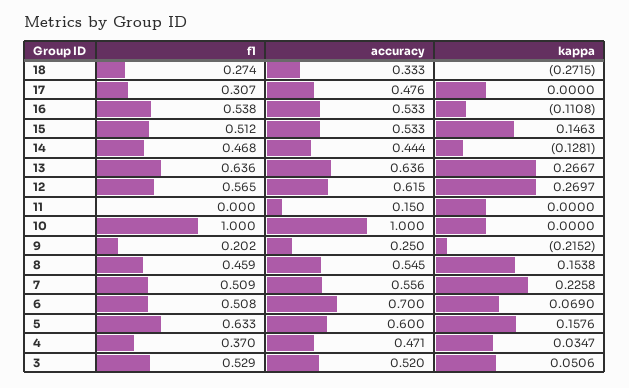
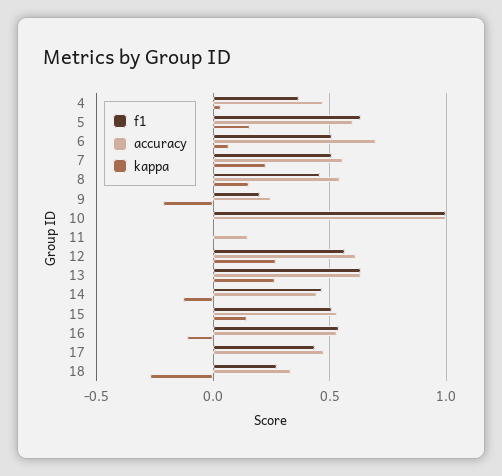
  {
    "f1": {
      "18": 0.274,
-     "17": 0.307,
+     "17": 0.45,
      "16": 0.538,
      "15": 0.512,
      "14": 0.468,
      "13": 0.636,
      "12": 0.565,
      "11": 0,
      "10": 1,
      "9": 0.202,
      "8": 0.459,
      "7": 0.509,
      "6": 0.508,
      "5": 0.633,
-     "4": 0.37,
+     "4": 0.37
-     "3": 0.529
    },
    "accuracy": {
      "18": 0.333,
      "17": 0.476,
      "16": 0.533,
      "15": 0.533,
      "14": 0.444,
      "13": 0.636,
      "12": 0.615,
      "11": 0.15,
      "10": 1,
      "9": 0.25,
      "8": 0.545,
      "7": 0.556,
      "6": 0.7,
      "5": 0.6,
-     "4": 0.471,
+     "4": 0.471
-     "3": 0.52
    },
    "kappa": {
      "18": -0.2715,
      "17": 0,
      "16": -0.1108,
      "15": 0.1463,
      "14": -0.1281,
      "13": 0.2667,
      "12": 0.2697,
      "11": 0,
      "10": 0,
      "9": -0.2152,
      "8": 0.1538,
      "7": 0.2258,
      "6": 0.069,
      "5": 0.1576,
-     "4": 0.0347,
+     "4": 0.0347
-     "3": 0.0506
    }
  }

